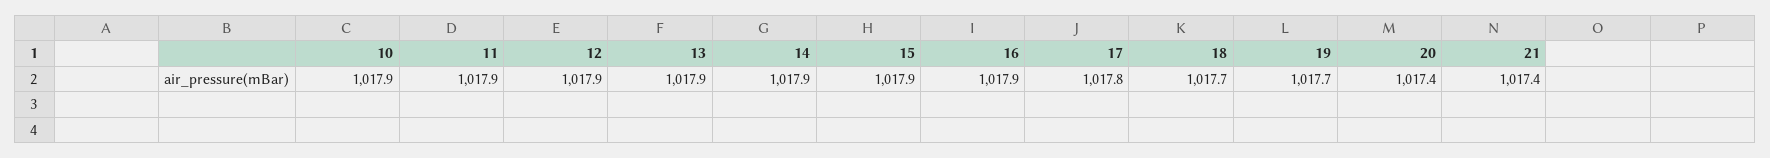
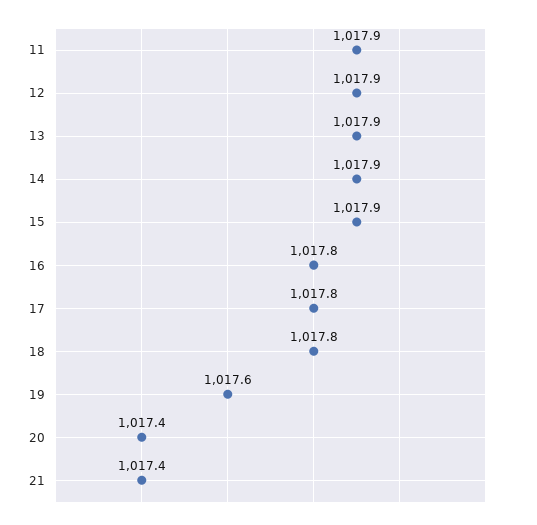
  {
-   "10": 1017.9,
    "11": 1017.9,
    "12": 1017.9,
    "13": 1017.9,
    "14": 1017.9,
    "15": 1017.9,
-   "16": 1017.9,
+   "16": 1017.8,
    "17": 1017.8,
-   "18": 1017.7,
+   "18": 1017.8,
-   "19": 1017.7,
+   "19": 1017.6,
    "20": 1017.4,
    "21": 1017.4
  }

